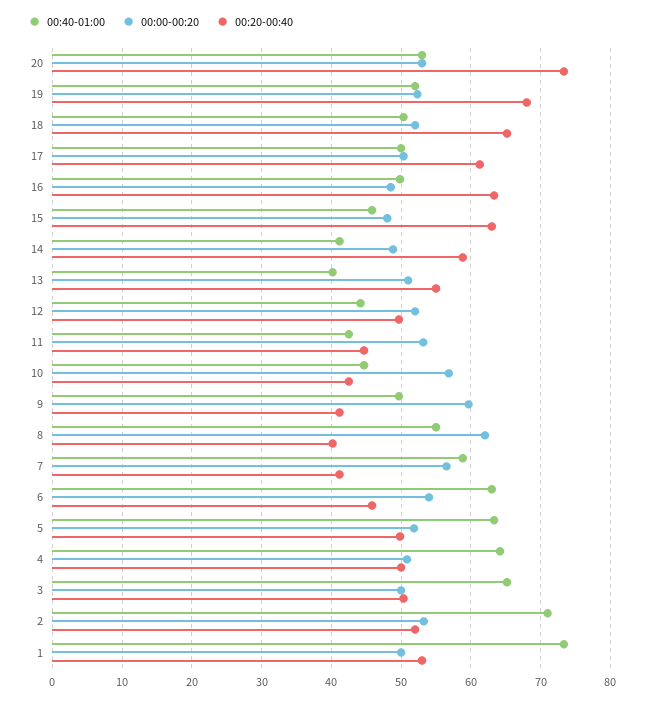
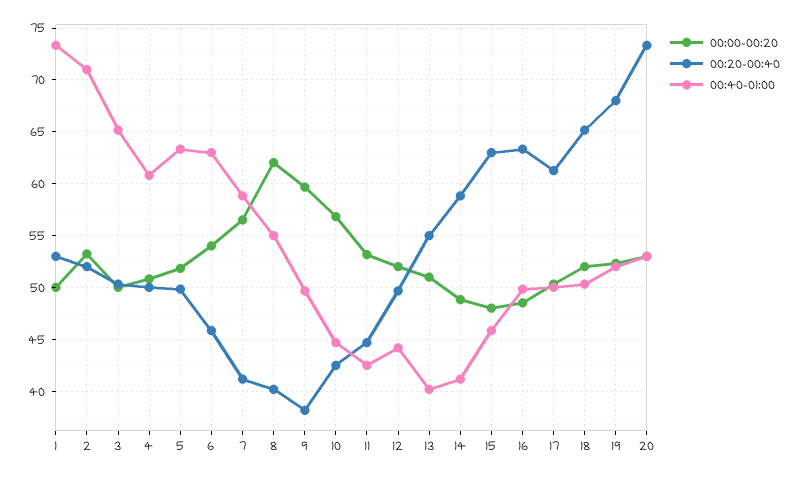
  {
    "00:40-01:00": {
      "20": 53,
      "19": 52,
      "18": 50,
      "17": 50,
      "16": 50,
      "15": 46,
      "14": 41,
      "13": 40,
      "12": 44,
      "11": 43,
      "10": 45,
      "9": 50,
      "8": 55,
      "7": 59,
      "6": 63,
      "5": 63,
-     "4": 64,
+     "4": 61,
      "3": 65,
      "2": 71,
      "1": 73
    },
    "00:00-00:20": {
      "20": 53,
      "19": 52,
      "18": 52,
      "17": 50,
      "16": 49,
      "15": 48,
      "14": 49,
      "13": 51,
      "12": 52,
      "11": 53,
      "10": 57,
      "9": 60,
      "8": 62,
      "7": 57,
      "6": 54,
      "5": 52,
      "4": 51,
      "3": 50,
      "2": 53,
      "1": 50
    },
    "00:20-00:40": {
      "20": 73,
      "19": 68,
      "18": 65,
      "17": 61,
      "16": 63,
      "15": 63,
      "14": 59,
      "13": 55,
      "12": 50,
      "11": 45,
      "10": 43,
-     "9": 41,
+     "9": 38,
      "8": 40,
      "7": 41,
      "6": 46,
      "5": 50,
      "4": 50,
      "3": 50,
      "2": 52,
      "1": 53
    }
  }

